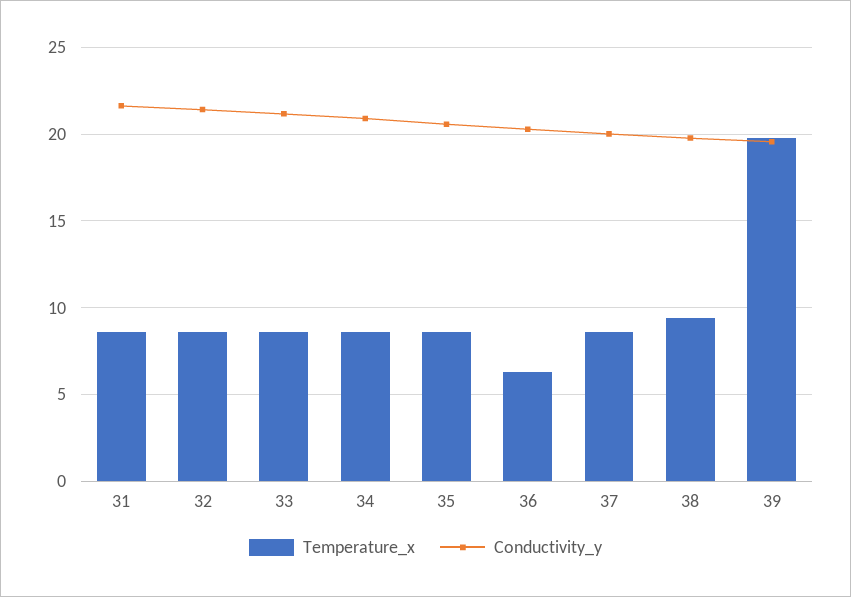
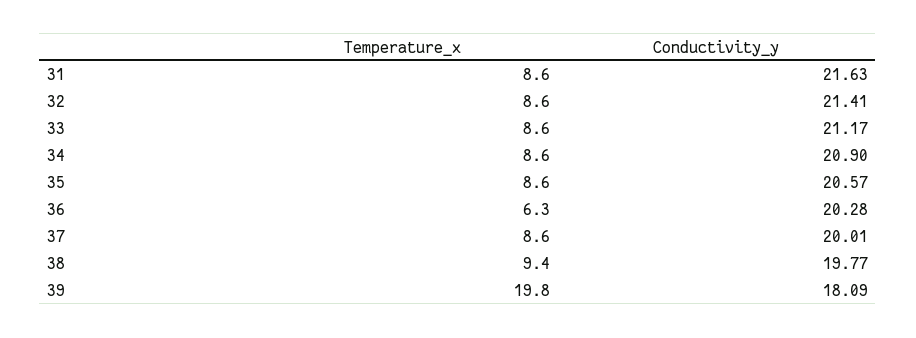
  {
    "Temperature_x": {
      "31": 8.6,
      "32": 8.6,
      "33": 8.6,
      "34": 8.6,
      "35": 8.6,
      "36": 6.3,
      "37": 8.6,
      "38": 9.4,
      "39": 19.8
    },
    "Conductivity_y": {
      "31": 21.63,
      "32": 21.41,
      "33": 21.17,
      "34": 20.9,
      "35": 20.57,
      "36": 20.28,
      "37": 20.01,
      "38": 19.77,
-     "39": 19.5
+     "39": 18.09
    }
  }

